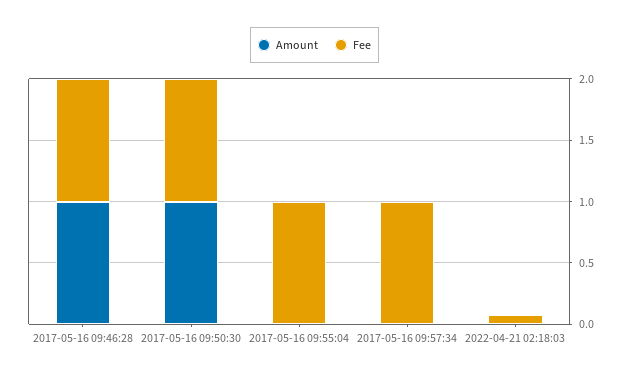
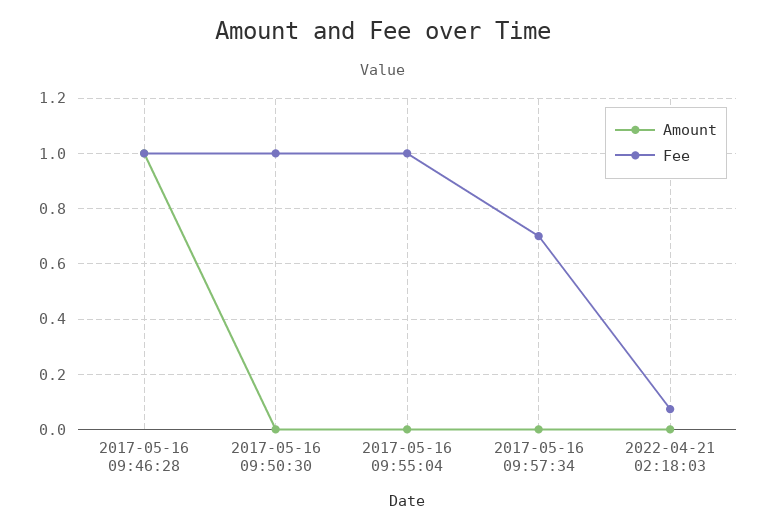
  {
    "Amount": {
      "2017-05-16 09:46:28": 1,
-     "2017-05-16 09:50:30": 1,
+     "2017-05-16 09:50:30": 0,
      "2017-05-16 09:55:04": 0,
      "2017-05-16 09:57:34": 0,
      "2022-04-21 02:18:03": 0
    },
    "Fee": {
      "2017-05-16 09:46:28": 1,
      "2017-05-16 09:50:30": 1,
      "2017-05-16 09:55:04": 1,
-     "2017-05-16 09:57:34": 1,
+     "2017-05-16 09:57:34": 0.7,
      "2022-04-21 02:18:03": 0.075
    }
  }

